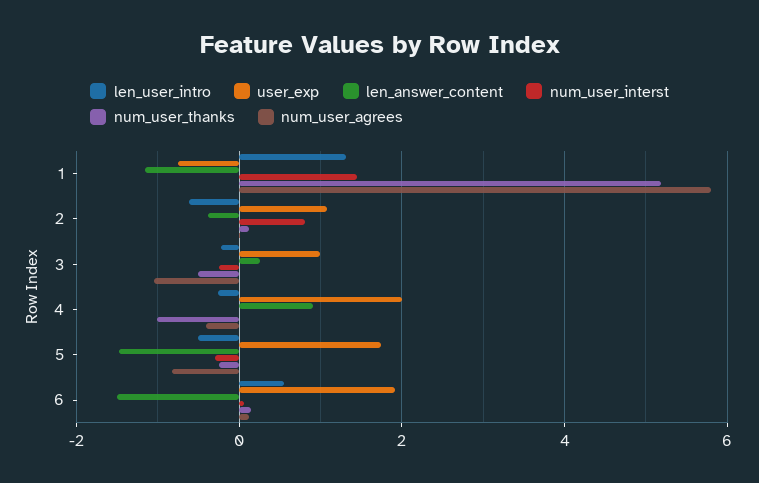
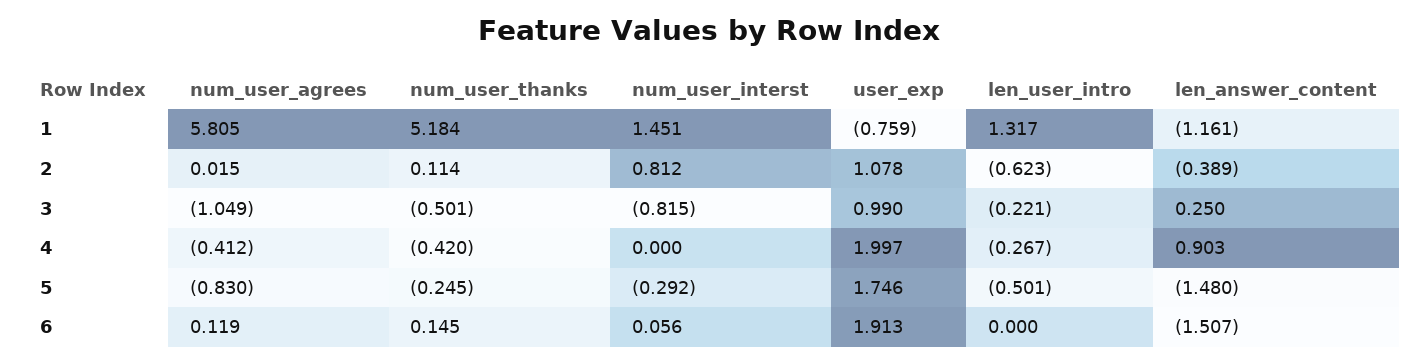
  {
    "len_user_intro": {
      "1": 1.317,
      "2": -0.623,
      "3": -0.221,
      "4": -0.267,
      "5": -0.501,
-     "6": 0.6
+     "6": 0
    },
    "user_exp": {
      "1": -0.759,
      "2": 1.078,
      "3": 0.99,
      "4": 1.997,
      "5": 1.746,
      "6": 1.913
    },
    "len_answer_content": {
      "1": -1.161,
      "2": -0.389,
      "3": 0.25,
      "4": 0.903,
      "5": -1.48,
      "6": -1.507
    },
    "num_user_interst": {
      "1": 1.451,
      "2": 0.812,
-     "3": -0.2,
+     "3": -0.815,
      "4": 0,
      "5": -0.292,
      "6": 0.056
    },
    "num_user_thanks": {
      "1": 5.184,
      "2": 0.114,
      "3": -0.501,
-     "4": -1,
+     "4": -0.42,
      "5": -0.245,
      "6": 0.145
    },
    "num_user_agrees": {
      "1": 5.805,
      "2": 0.015,
      "3": -1.049,
      "4": -0.412,
      "5": -0.83,
      "6": 0.119
    }
  }

